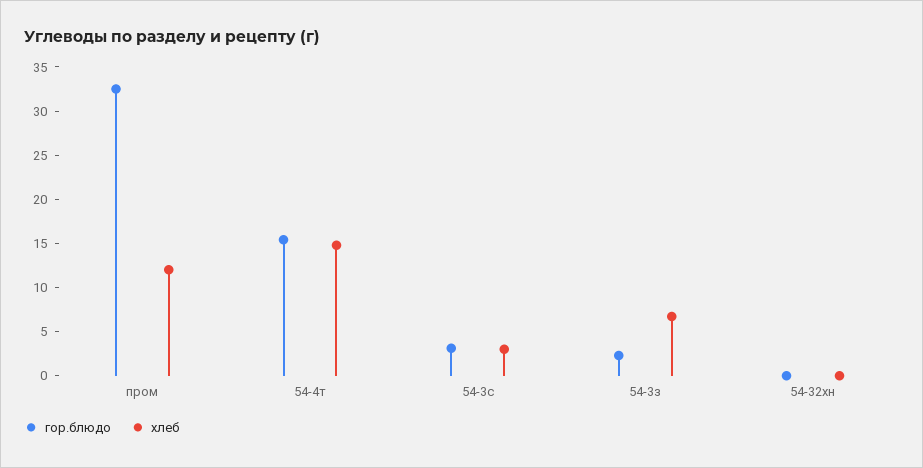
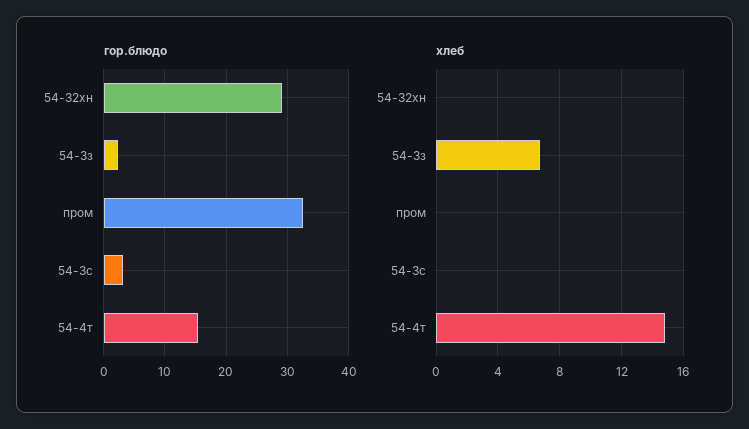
  {
    "гор.блюдо": {
      "пром": 33,
      "54-4т": 15,
      "54-3с": 3,
      "54-3з": 2,
-     "54-32хн": 0
+     "54-32хн": 29
    },
    "хлеб": {
-     "пром": 12,
+     "пром": 0,
      "54-4т": 15,
-     "54-3с": 3,
+     "54-3с": 0,
      "54-3з": 6.5,
      "54-32хн": 0
    }
  }

